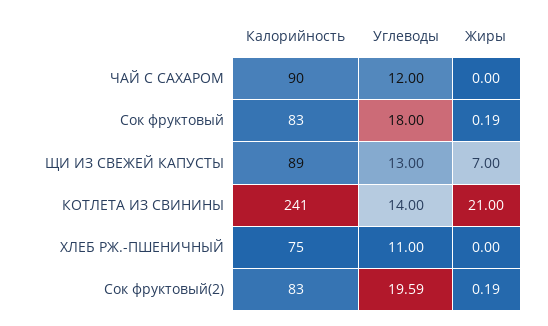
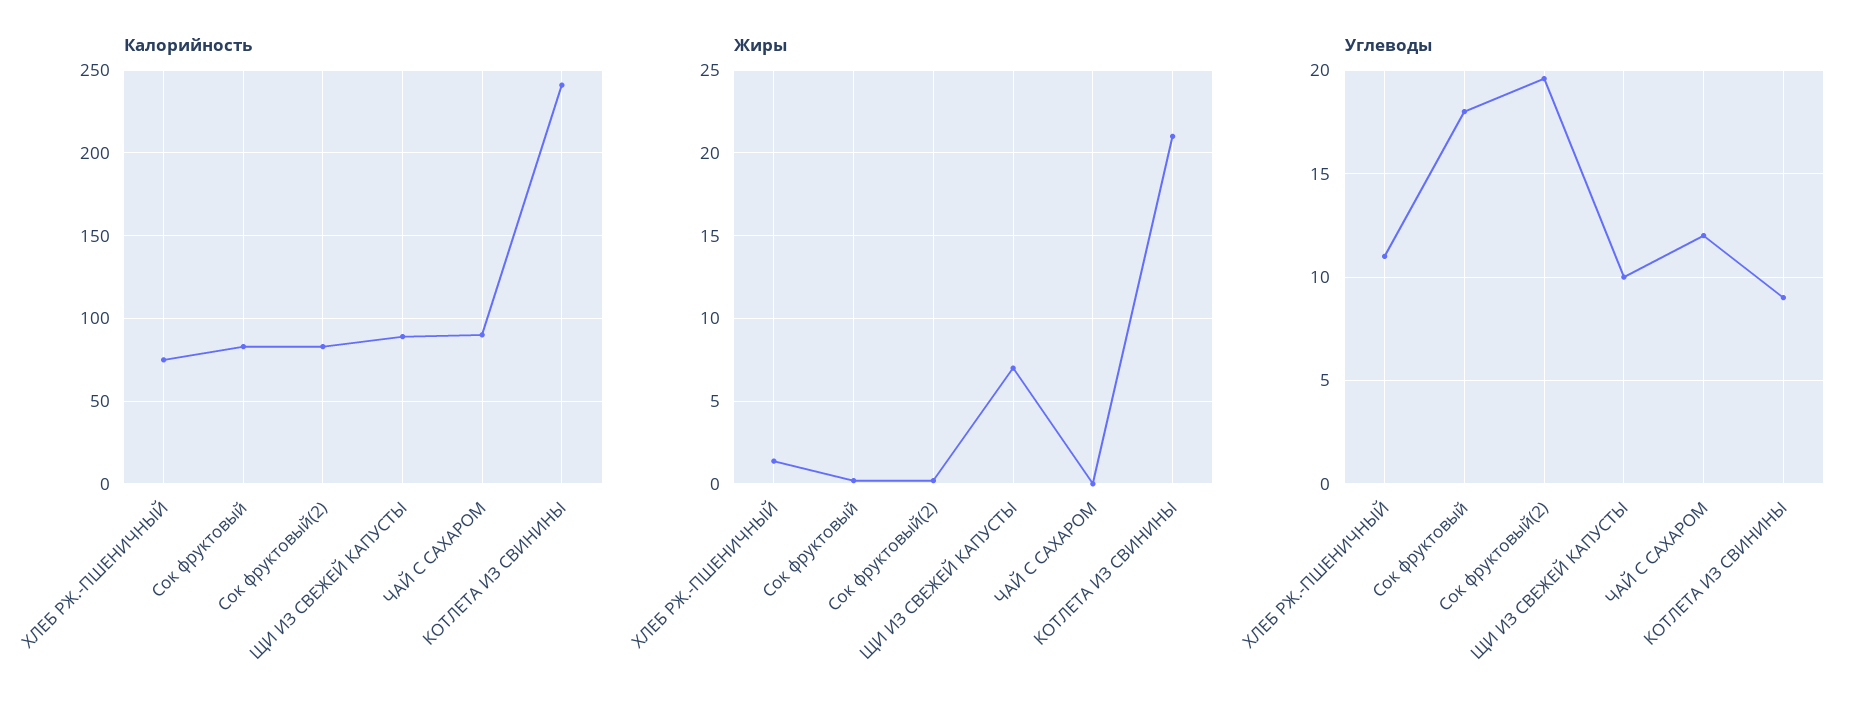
  {
    "Калорийность": {
      "ЧАЙ С САХАРОМ": 90,
      "Сок фруктовый": 83,
      "ЩИ ИЗ СВЕЖЕЙ КАПУСТЫ": 89,
      "КОТЛЕТА ИЗ СВИНИНЫ": 241,
      "ХЛЕБ РЖ.-ПШЕНИЧНЫЙ": 75,
      "Сок фруктовый(2)": 83
    },
    "Углеводы": {
      "ЧАЙ С САХАРОМ": 12,
      "Сок фруктовый": 18,
-     "ЩИ ИЗ СВЕЖЕЙ КАПУСТЫ": 13,
+     "ЩИ ИЗ СВЕЖЕЙ КАПУСТЫ": 10,
-     "КОТЛЕТА ИЗ СВИНИНЫ": 14,
+     "КОТЛЕТА ИЗ СВИНИНЫ": 9,
      "ХЛЕБ РЖ.-ПШЕНИЧНЫЙ": 11,
      "Сок фруктовый(2)": 19.59
    },
    "Жиры": {
      "ЧАЙ С САХАРОМ": 0,
      "Сок фруктовый": 0.19,
      "ЩИ ИЗ СВЕЖЕЙ КАПУСТЫ": 7,
      "КОТЛЕТА ИЗ СВИНИНЫ": 21,
-     "ХЛЕБ РЖ.-ПШЕНИЧНЫЙ": 0,
+     "ХЛЕБ РЖ.-ПШЕНИЧНЫЙ": 1.5,
      "Сок фруктовый(2)": 0.19
    }
  }

